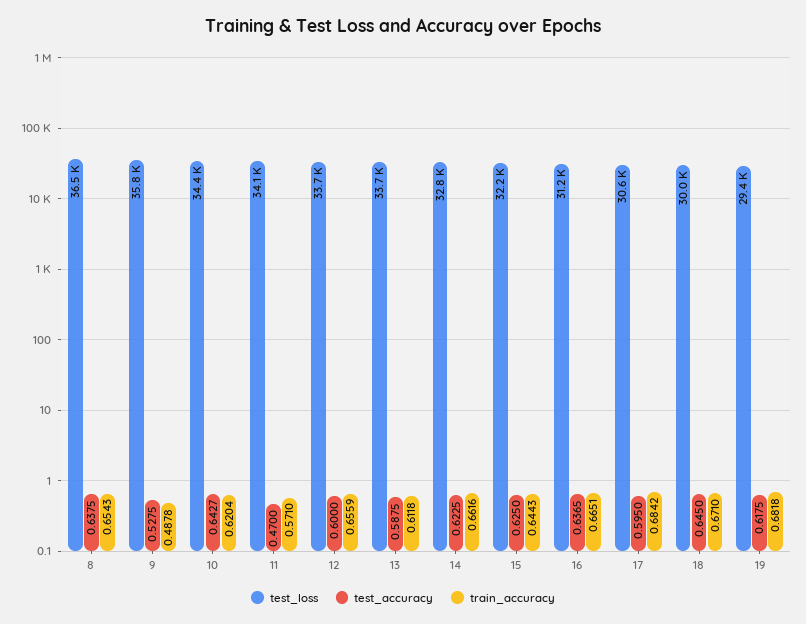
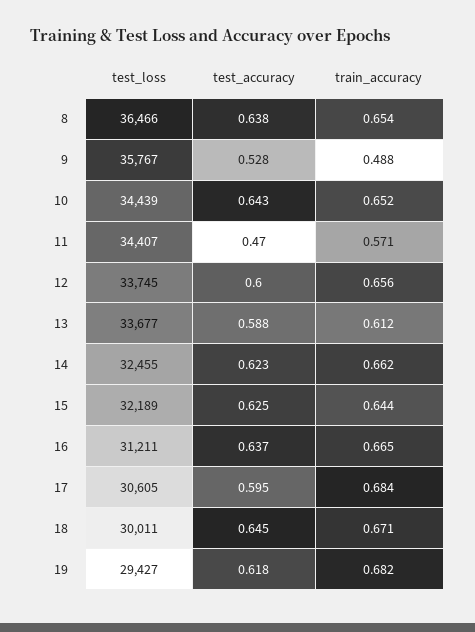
  {
    "test_loss": {
      "8": 36466,
      "9": 35767,
      "10": 34439,
-     "11": 34100,
+     "11": 34407,
      "12": 33745,
      "13": 33677,
-     "14": 32800,
+     "14": 32455,
      "15": 32189,
      "16": 31211,
      "17": 30605,
      "18": 30011,
      "19": 29427
    },
    "test_accuracy": {
      "8": 0.6375,
      "9": 0.5275,
      "10": 0.6427,
      "11": 0.47,
      "12": 0.6,
      "13": 0.5875,
      "14": 0.6225,
      "15": 0.625,
      "16": 0.6365,
      "17": 0.595,
      "18": 0.645,
      "19": 0.6175
    },
    "train_accuracy": {
      "8": 0.6543,
      "9": 0.4878,
-     "10": 0.6204,
+     "10": 0.652,
      "11": 0.571,
      "12": 0.6559,
      "13": 0.6118,
      "14": 0.6616,
      "15": 0.6443,
      "16": 0.6651,
      "17": 0.6842,
      "18": 0.671,
      "19": 0.6818
    }
  }

